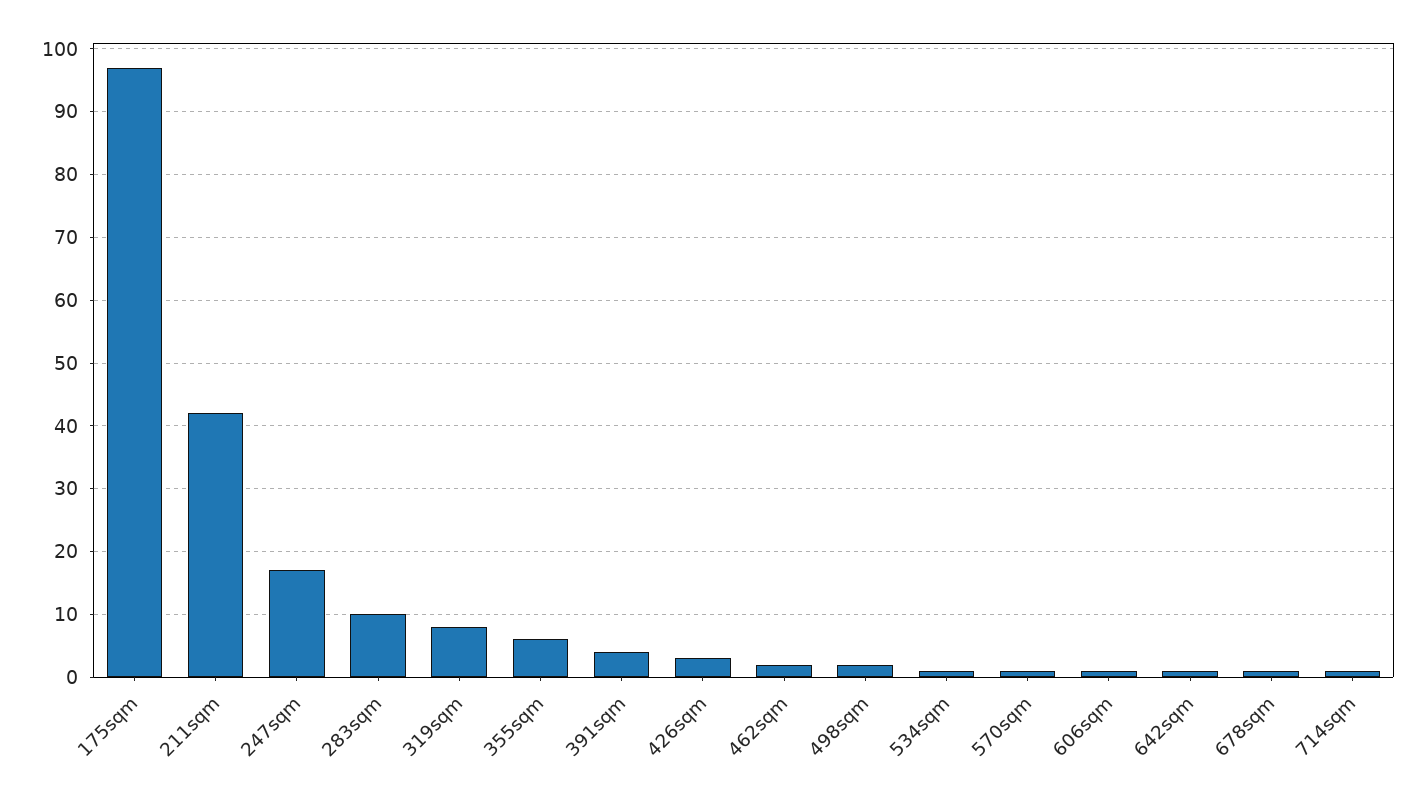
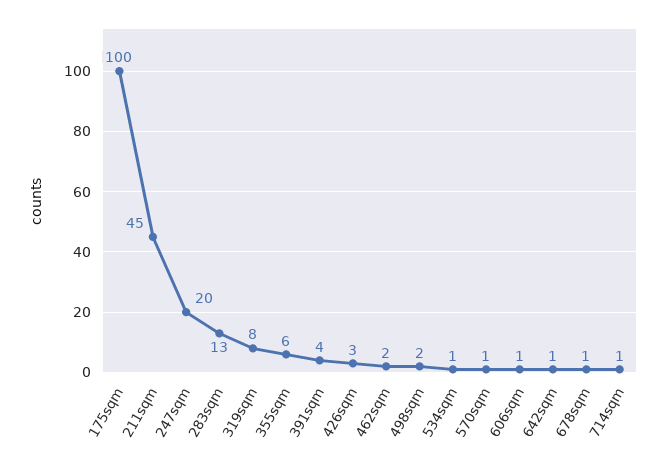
  {
-   "175sqm": 97,
+   "175sqm": 100,
-   "211sqm": 42,
+   "211sqm": 45,
-   "247sqm": 17,
+   "247sqm": 20,
-   "283sqm": 10,
+   "283sqm": 13,
    "319sqm": 8,
    "355sqm": 6,
    "391sqm": 4,
    "426sqm": 3,
    "462sqm": 2,
    "498sqm": 2,
    "534sqm": 1,
    "570sqm": 1,
    "606sqm": 1,
    "642sqm": 1,
    "678sqm": 1,
    "714sqm": 1
  }

